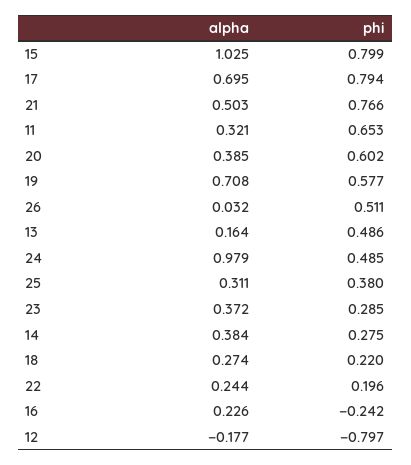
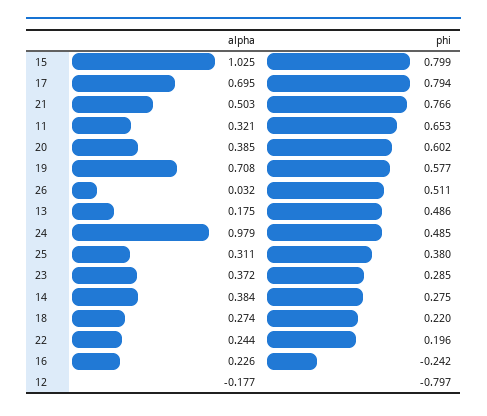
  {
    "alpha": {
      "15": 1.025,
      "17": 0.695,
      "21": 0.503,
      "11": 0.321,
      "20": 0.385,
      "19": 0.708,
      "26": 0.032,
-     "13": 0.164,
+     "13": 0.175,
      "24": 0.979,
      "25": 0.311,
      "23": 0.372,
      "14": 0.384,
      "18": 0.274,
      "22": 0.244,
      "16": 0.226,
      "12": -0.177
    },
    "phi": {
      "15": 0.799,
      "17": 0.794,
      "21": 0.766,
      "11": 0.653,
      "20": 0.602,
      "19": 0.577,
      "26": 0.511,
      "13": 0.486,
      "24": 0.485,
      "25": 0.38,
      "23": 0.285,
      "14": 0.275,
      "18": 0.22,
      "22": 0.196,
      "16": -0.242,
      "12": -0.797
    }
  }

